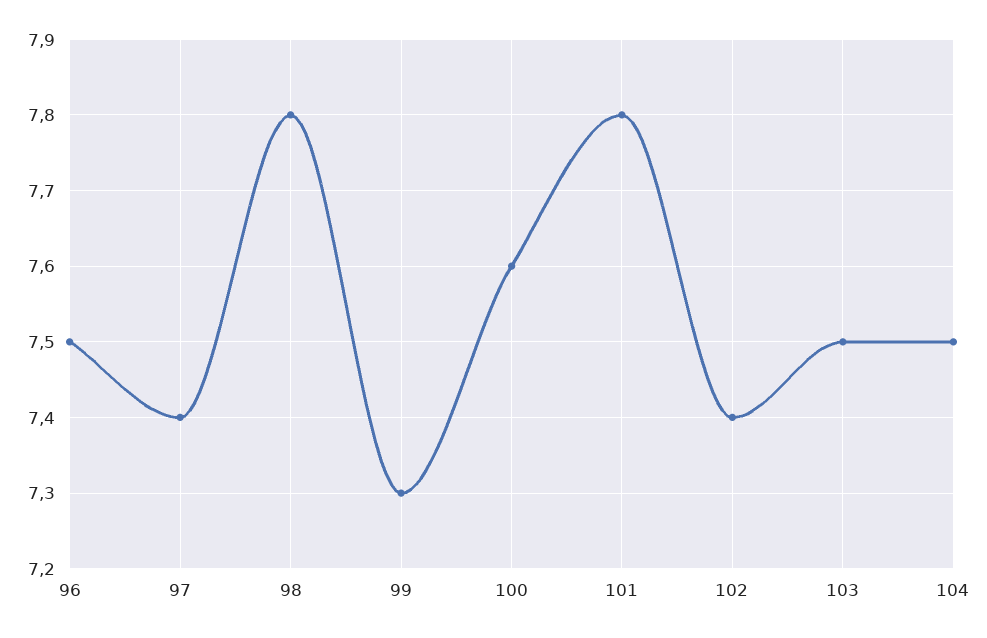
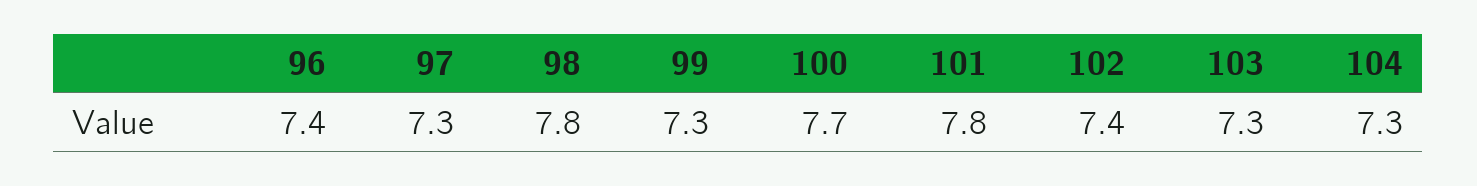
  {
-   "96": 7.5,
+   "96": 7.4,
-   "97": 7.4,
+   "97": 7.3,
    "98": 7.8,
    "99": 7.3,
-   "100": 7.6,
+   "100": 7.7,
    "101": 7.8,
    "102": 7.4,
-   "103": 7.5,
+   "103": 7.3,
-   "104": 7.5
+   "104": 7.3
  }

